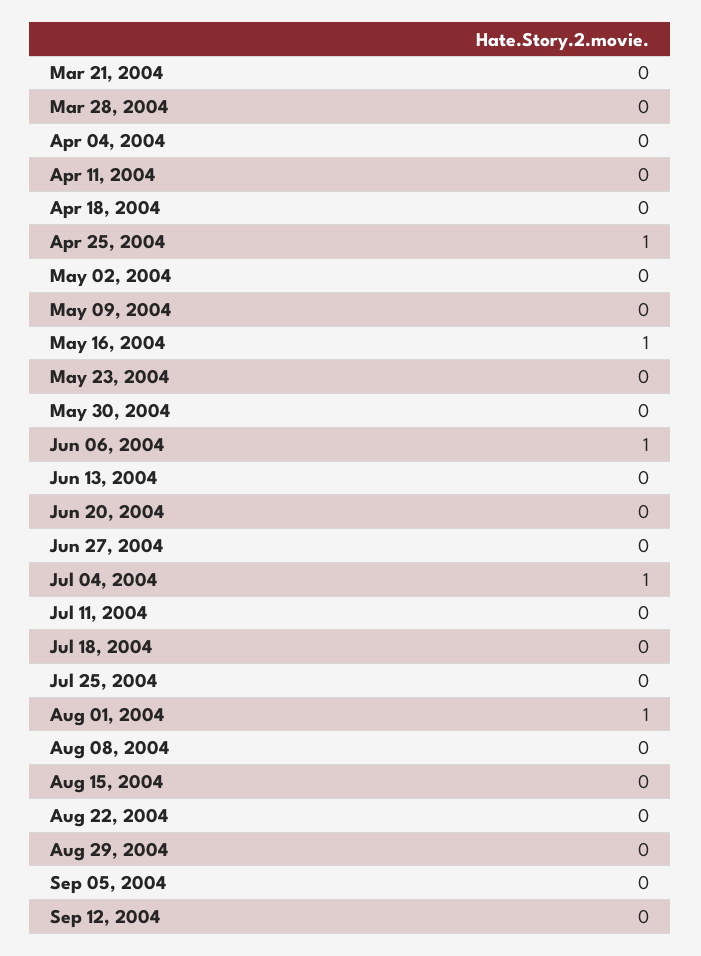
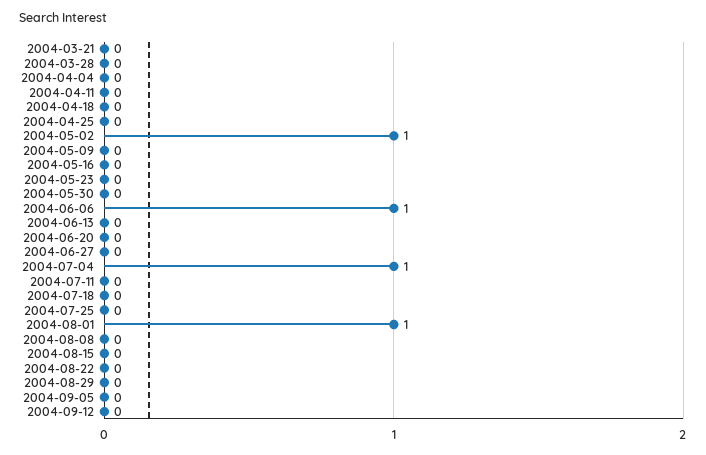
  {
    "Mar 21, 2004": 0,
    "Mar 28, 2004": 0,
    "Apr 04, 2004": 0,
    "Apr 11, 2004": 0,
    "Apr 18, 2004": 0,
-   "Apr 25, 2004": 1,
+   "Apr 25, 2004": 0,
-   "May 02, 2004": 0,
+   "May 02, 2004": 1,
    "May 09, 2004": 0,
-   "May 16, 2004": 1,
+   "May 16, 2004": 0,
    "May 23, 2004": 0,
    "May 30, 2004": 0,
    "Jun 06, 2004": 1,
    "Jun 13, 2004": 0,
    "Jun 20, 2004": 0,
    "Jun 27, 2004": 0,
    "Jul 04, 2004": 1,
    "Jul 11, 2004": 0,
    "Jul 18, 2004": 0,
    "Jul 25, 2004": 0,
    "Aug 01, 2004": 1,
    "Aug 08, 2004": 0,
    "Aug 15, 2004": 0,
    "Aug 22, 2004": 0,
    "Aug 29, 2004": 0,
    "Sep 05, 2004": 0,
    "Sep 12, 2004": 0
  }

